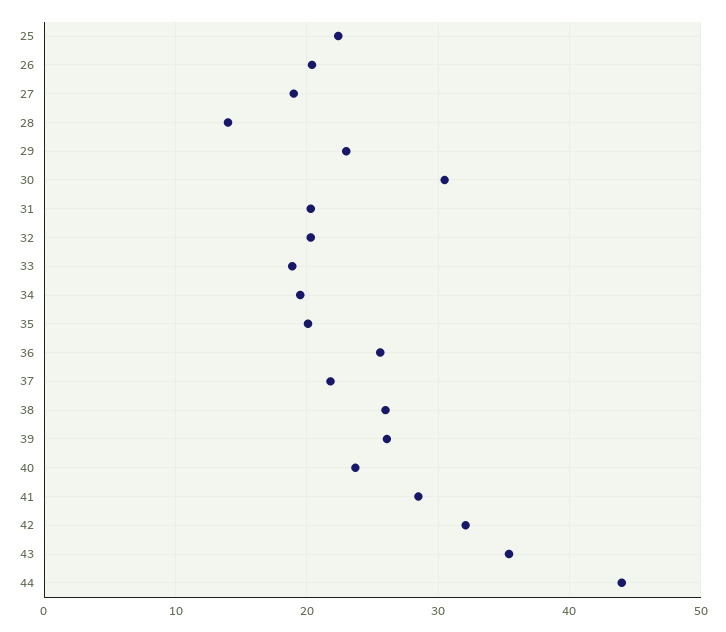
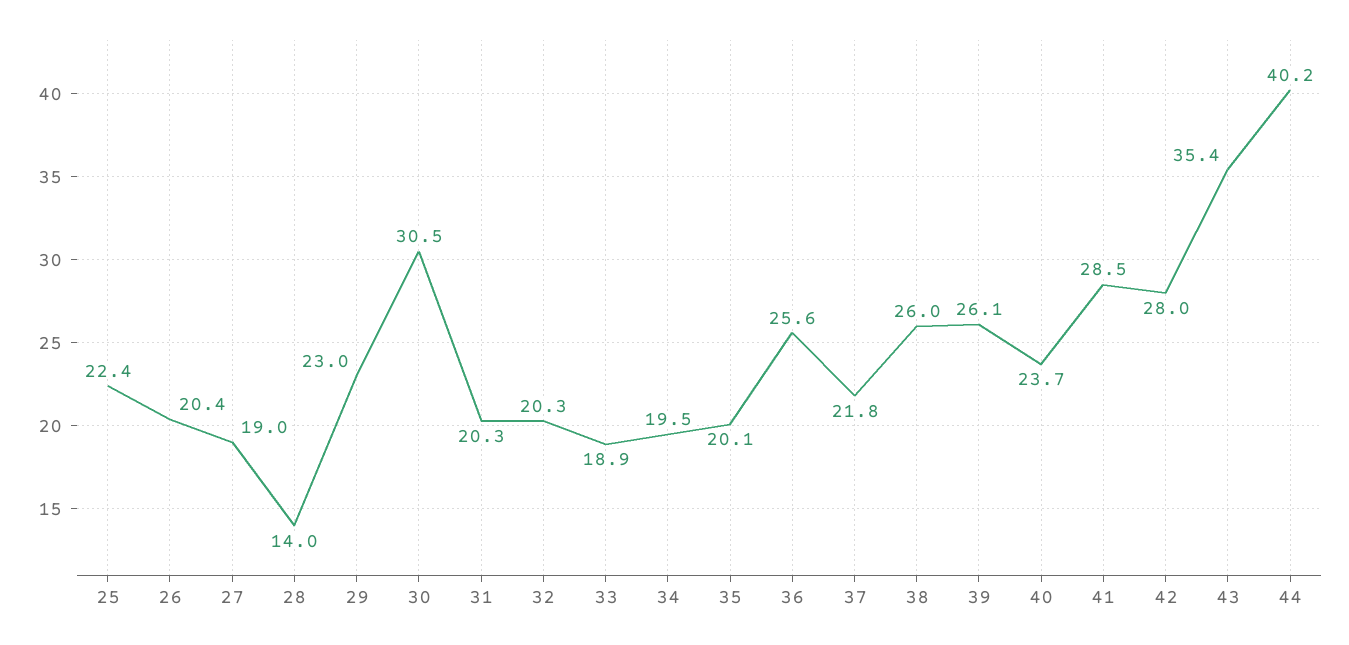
  {
    "25": 22.4,
    "26": 20.4,
    "27": 19,
    "28": 14,
    "29": 23,
    "30": 30.5,
    "31": 20.3,
    "32": 20.3,
    "33": 18.9,
    "34": 19.5,
    "35": 20.1,
    "36": 25.6,
    "37": 21.8,
    "38": 26,
    "39": 26.1,
    "40": 23.7,
    "41": 28.5,
-   "42": 32,
+   "42": 28,
    "43": 35.4,
-   "44": 44
+   "44": 40.2
  }

